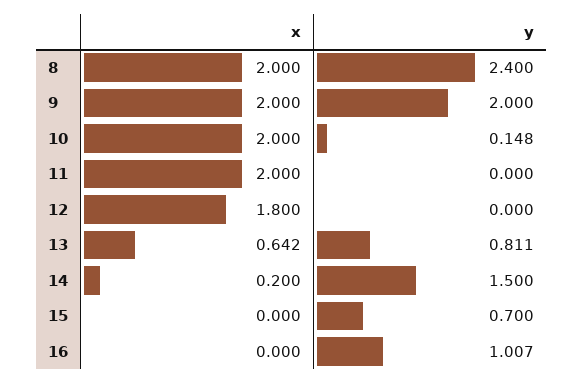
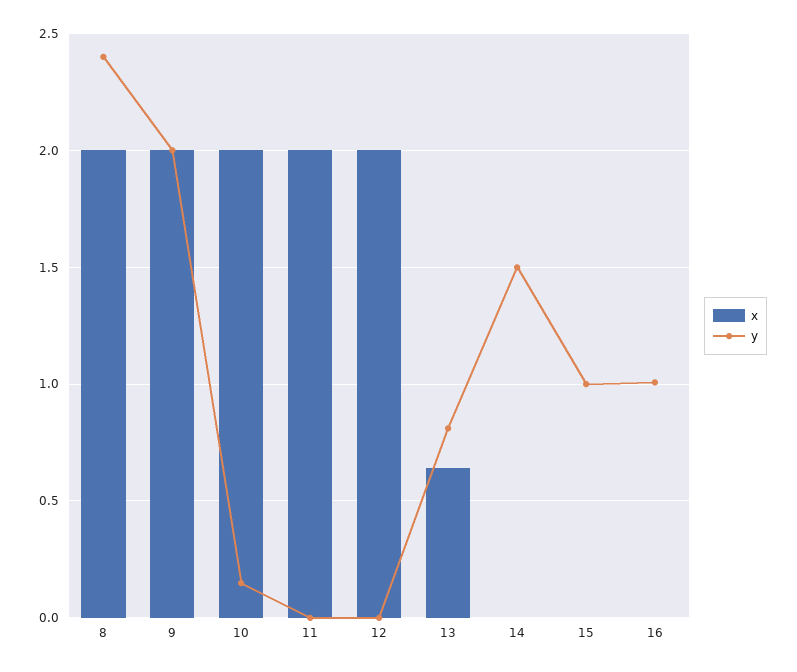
  {
    "x": {
      "8": 2,
      "9": 2,
      "10": 2,
      "11": 2,
-     "12": 1.8,
+     "12": 2,
      "13": 0.642,
-     "14": 0.2,
+     "14": 0,
      "15": 0,
      "16": 0
    },
    "y": {
      "8": 2.4,
      "9": 2,
      "10": 0.148,
      "11": 0,
      "12": 0,
      "13": 0.811,
      "14": 1.5,
-     "15": 0.7,
+     "15": 1,
      "16": 1.007
    }
  }

